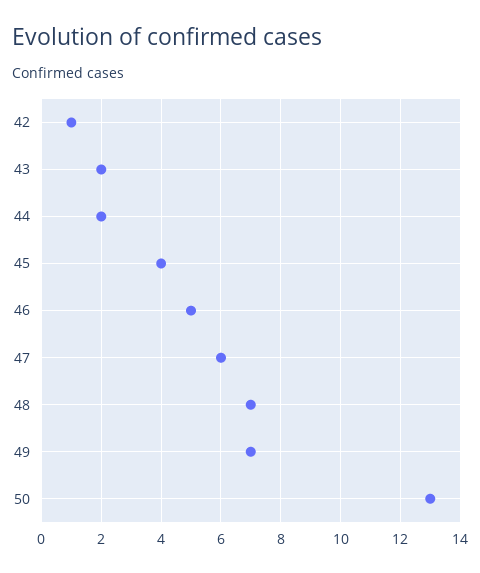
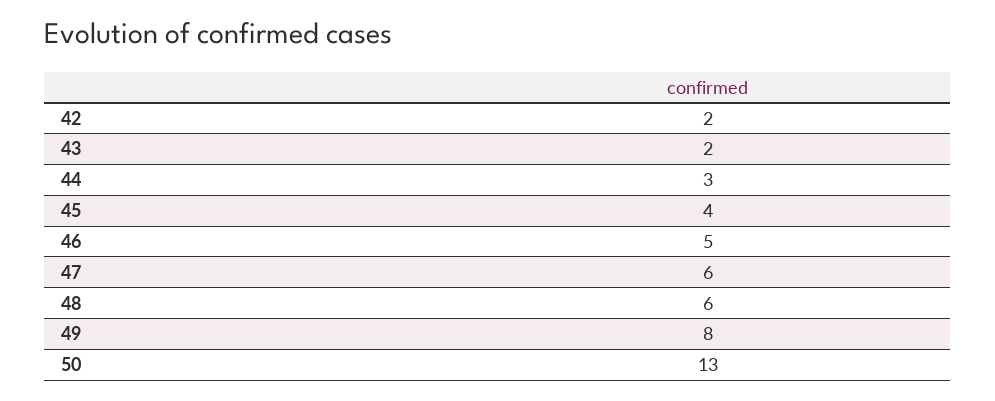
  {
-   "42": 1,
+   "42": 2,
    "43": 2,
-   "44": 2,
+   "44": 3,
    "45": 4,
    "46": 5,
    "47": 6,
-   "48": 7,
+   "48": 6,
-   "49": 7,
+   "49": 8,
    "50": 13
  }

